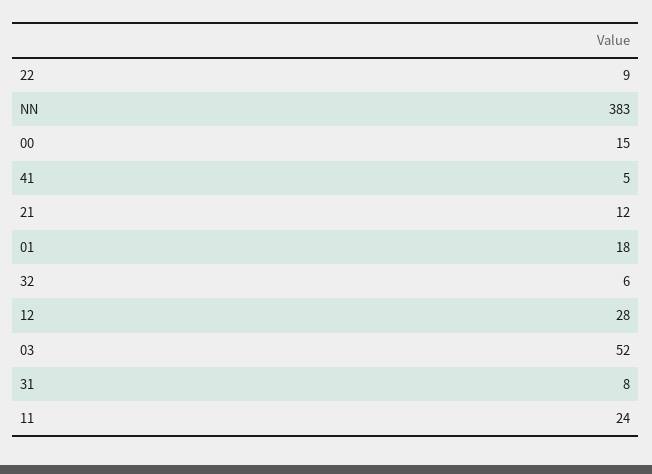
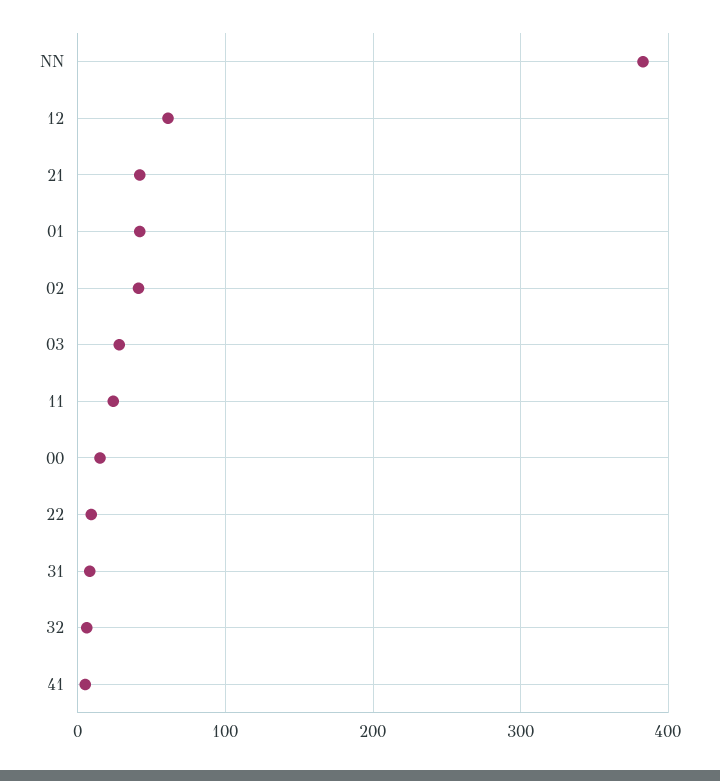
  {
    "22": 9,
    "NN": 383,
    "00": 15,
    "41": 5,
-   "21": 12,
+   "21": 40,
-   "01": 18,
+   "01": 40,
    "32": 6,
-   "12": 28,
+   "12": 60,
-   "03": 52,
+   "03": 30,
    "31": 8,
-   "11": 24
+   "11": 24,
+   "02": 40
  }

